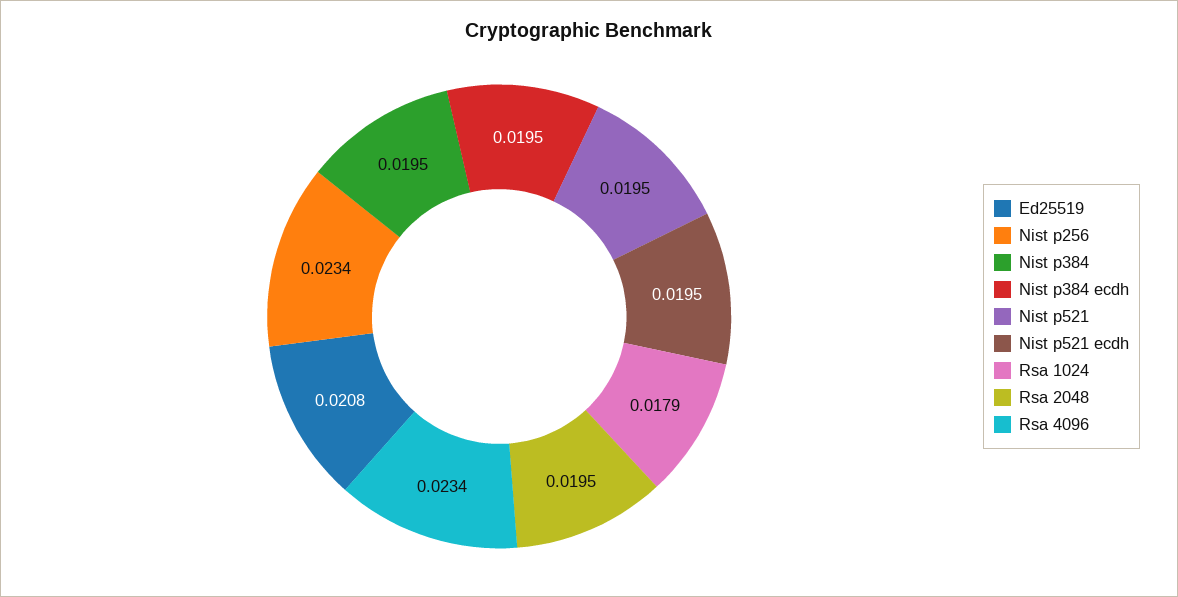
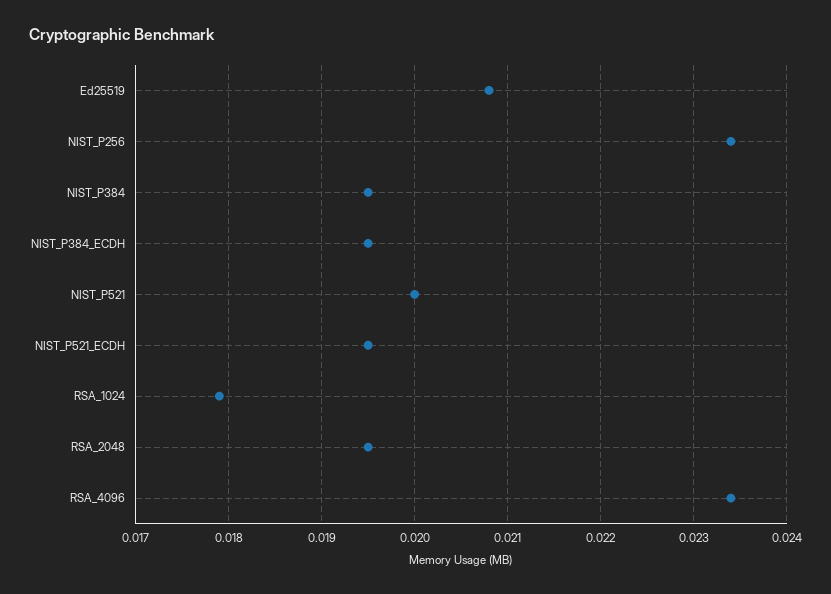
  {
    "Ed25519": 0.0208,
    "Nist p256": 0.0234,
    "Nist p384": 0.0195,
    "Nist p384 ecdh": 0.0195,
-   "Nist p521": 0.0195,
+   "Nist p521": 0.02,
    "Nist p521 ecdh": 0.0195,
    "Rsa 1024": 0.0179,
    "Rsa 2048": 0.0195,
    "Rsa 4096": 0.0234
  }

